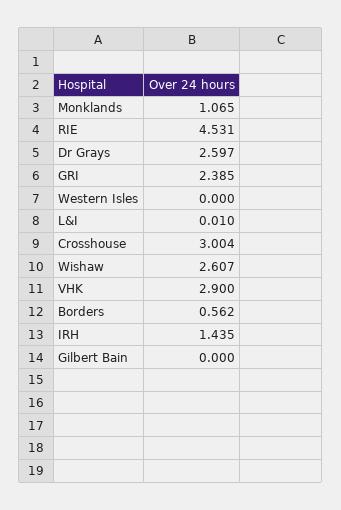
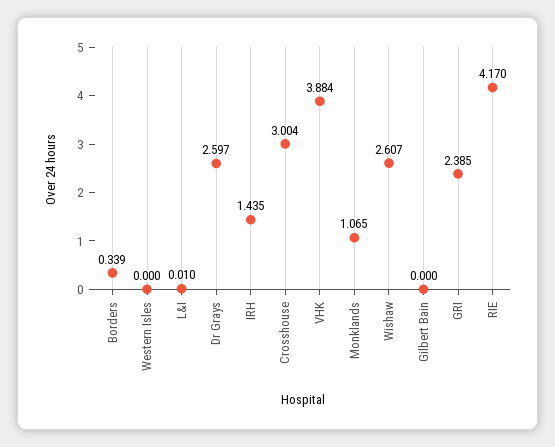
  {
    "Monklands": 1.065,
-   "RIE": 4.531,
+   "RIE": 4.17,
    "Dr Grays": 2.597,
    "GRI": 2.385,
    "Western Isles": 0,
    "L&I": 0.01,
    "Crosshouse": 3.004,
    "Wishaw": 2.607,
-   "VHK": 2.9,
+   "VHK": 3.884,
-   "Borders": 0.562,
+   "Borders": 0.339,
    "IRH": 1.435,
    "Gilbert Bain": 0
  }

